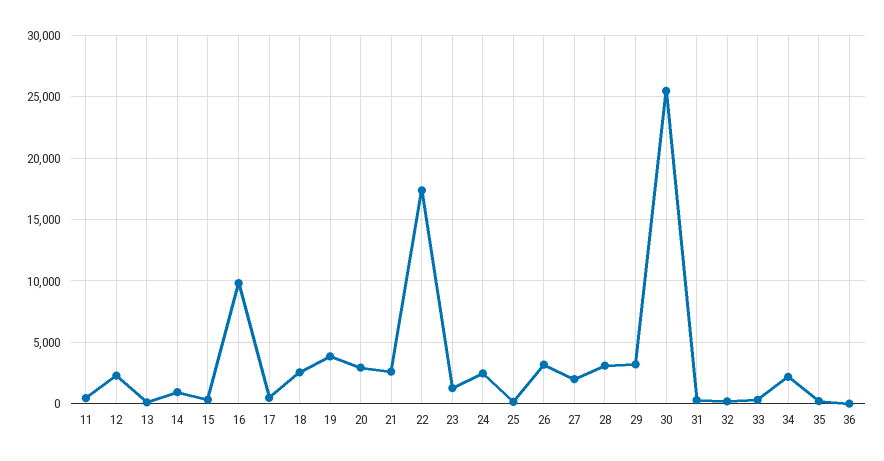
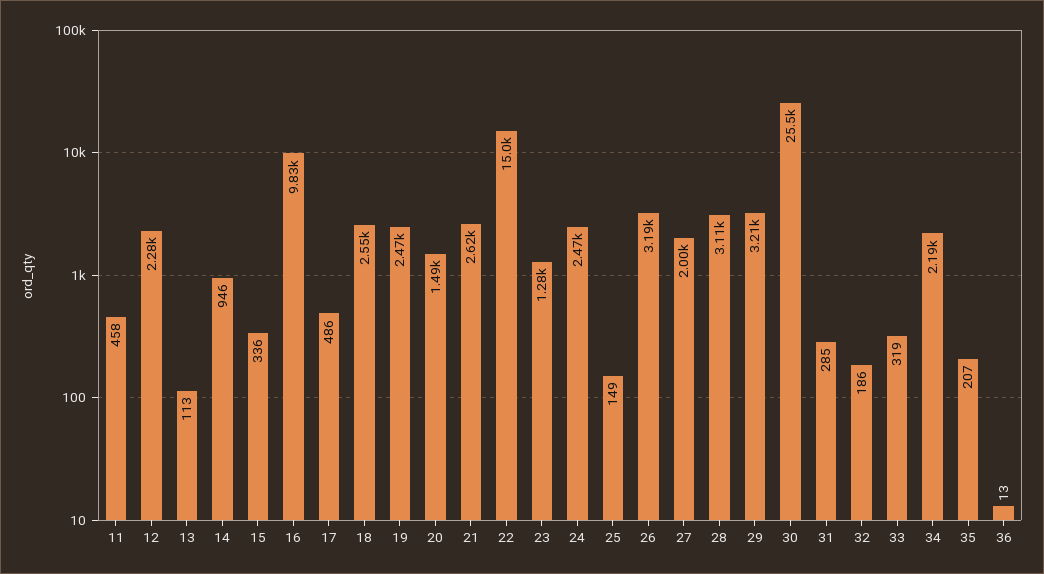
  {
    "11": 458,
    "12": 2280,
    "13": 113,
    "14": 946,
    "15": 336,
    "16": 9830,
    "17": 486,
    "18": 2550,
-   "19": 4000,
+   "19": 2470,
-   "20": 3000,
+   "20": 1490,
    "21": 2620,
-   "22": 17500,
+   "22": 15000,
    "23": 1280,
    "24": 2470,
    "25": 149,
    "26": 3190,
    "27": 2000,
    "28": 3110,
    "29": 3210,
    "30": 25500,
    "31": 285,
    "32": 186,
    "33": 319,
    "34": 2190,
    "35": 207,
    "36": 13
  }

